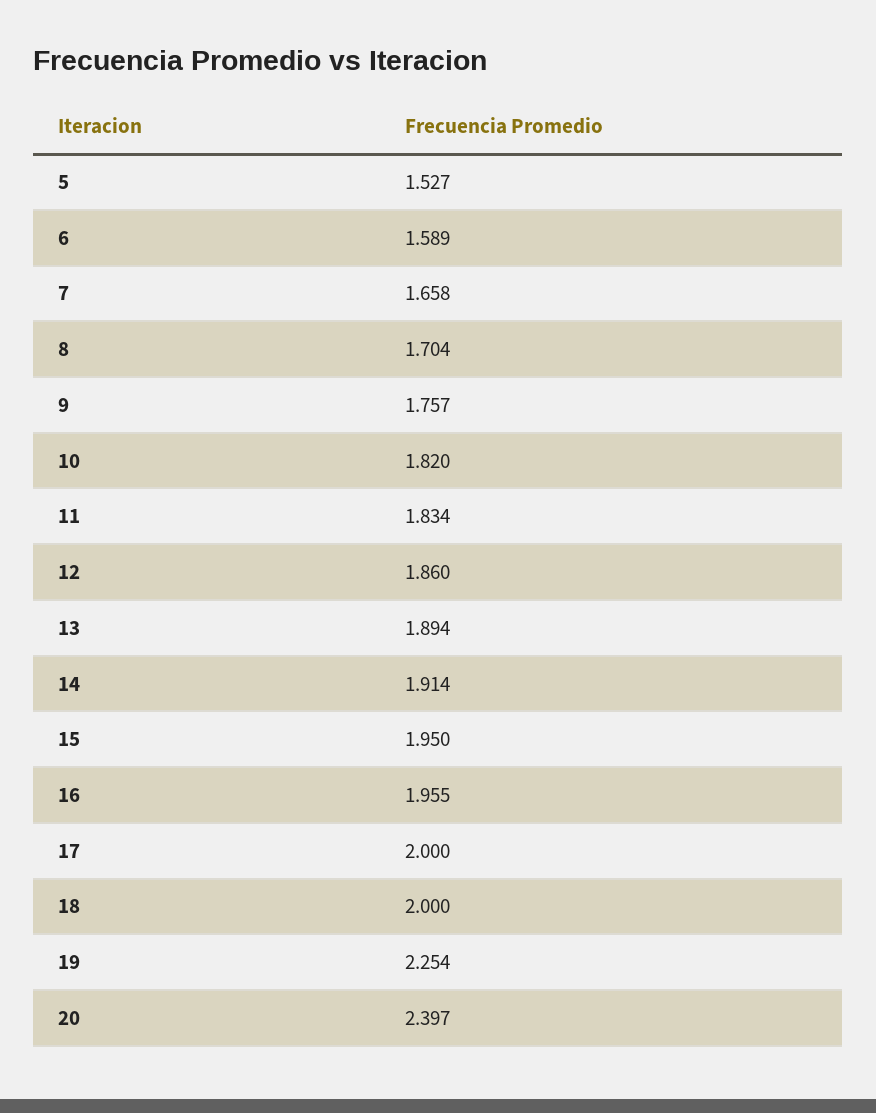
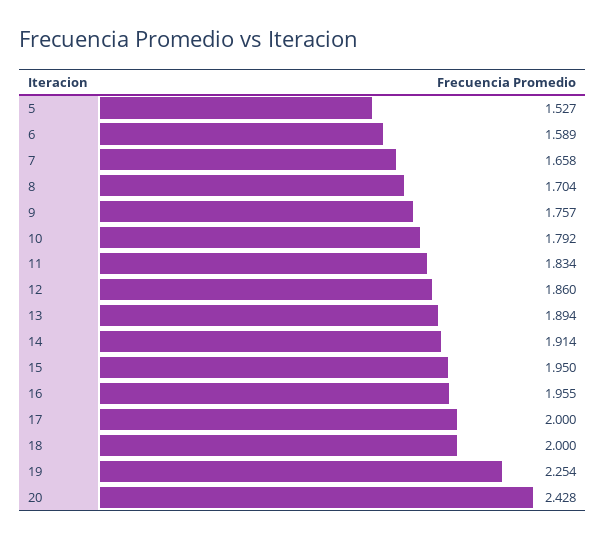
  {
    "5": 1.527,
    "6": 1.589,
    "7": 1.658,
    "8": 1.704,
    "9": 1.757,
-   "10": 1.82,
+   "10": 1.792,
    "11": 1.834,
    "12": 1.86,
    "13": 1.894,
    "14": 1.914,
    "15": 1.95,
    "16": 1.955,
    "17": 2,
    "18": 2,
    "19": 2.254,
-   "20": 2.397
+   "20": 2.428
  }

